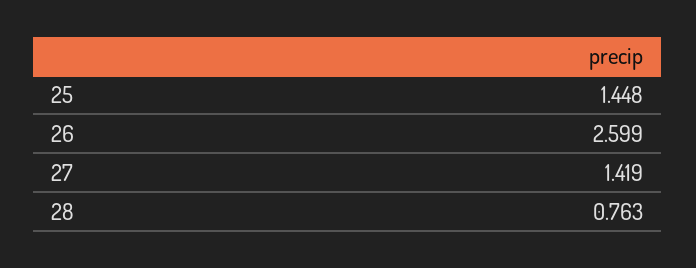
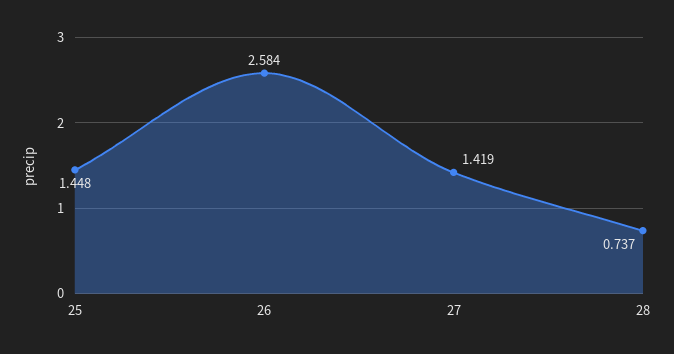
  {
    "25": 1.448,
-   "26": 2.599,
+   "26": 2.584,
    "27": 1.419,
-   "28": 0.763
+   "28": 0.737
  }

